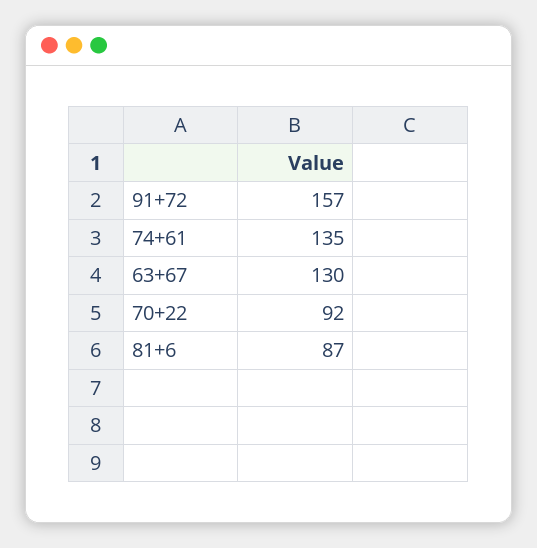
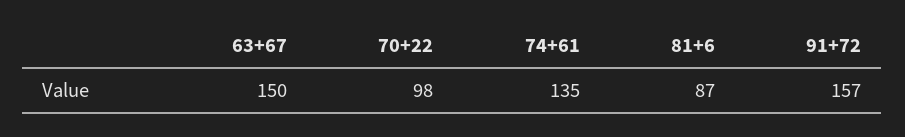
  {
    "91+72": 157,
    "74+61": 135,
-   "63+67": 130,
+   "63+67": 150,
-   "70+22": 92,
+   "70+22": 98,
    "81+6": 87
  }

